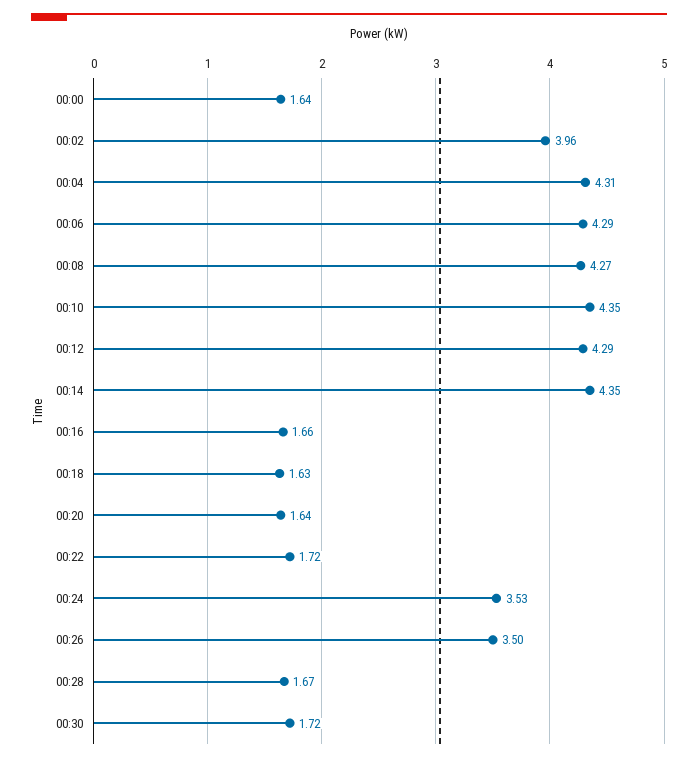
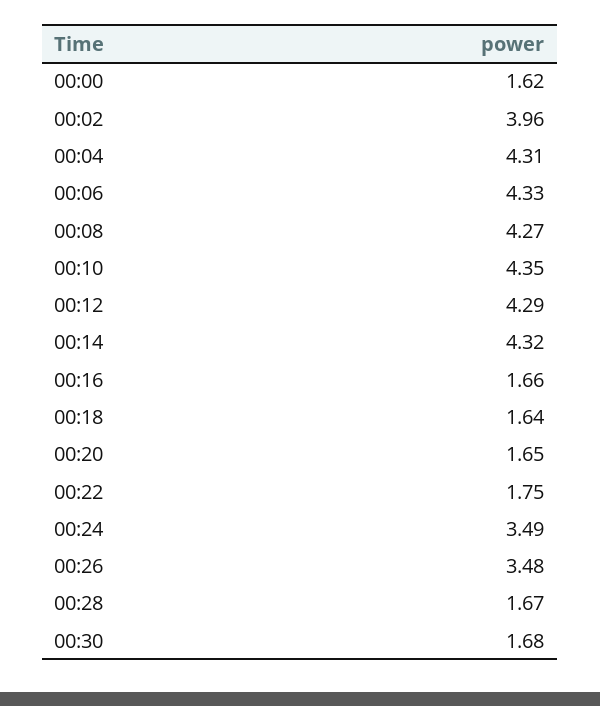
  {
-   "00:00": 1.64,
+   "00:00": 1.62,
    "00:02": 3.96,
    "00:04": 4.31,
-   "00:06": 4.29,
+   "00:06": 4.33,
    "00:08": 4.27,
    "00:10": 4.35,
    "00:12": 4.29,
-   "00:14": 4.35,
+   "00:14": 4.32,
    "00:16": 1.66,
-   "00:18": 1.63,
+   "00:18": 1.64,
-   "00:20": 1.64,
+   "00:20": 1.65,
-   "00:22": 1.72,
+   "00:22": 1.75,
-   "00:24": 3.53,
+   "00:24": 3.49,
-   "00:26": 3.5,
+   "00:26": 3.48,
    "00:28": 1.67,
-   "00:30": 1.72
+   "00:30": 1.68
  }

